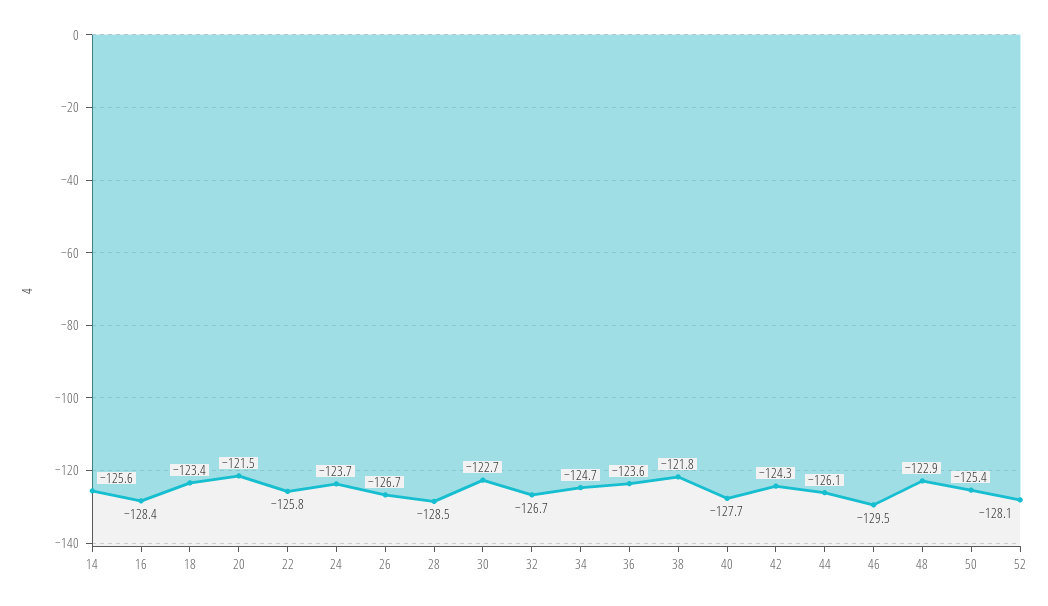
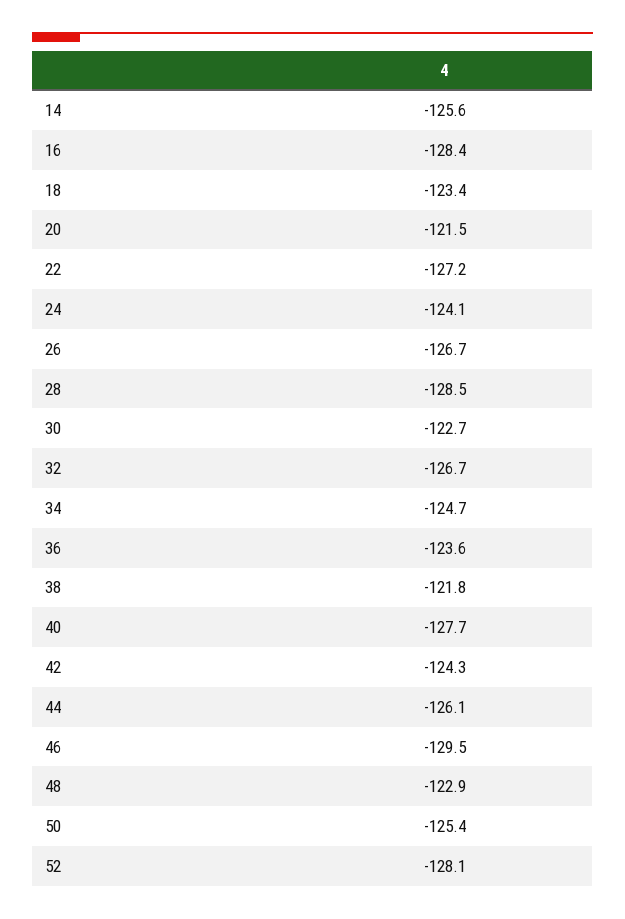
  {
    "14": -125.6,
    "16": -128.4,
    "18": -123.4,
    "20": -121.5,
-   "22": -125.8,
+   "22": -127.2,
-   "24": -123.7,
+   "24": -124.1,
    "26": -126.7,
    "28": -128.5,
    "30": -122.7,
    "32": -126.7,
    "34": -124.7,
    "36": -123.6,
    "38": -121.8,
    "40": -127.7,
    "42": -124.3,
    "44": -126.1,
    "46": -129.5,
    "48": -122.9,
    "50": -125.4,
    "52": -128.1
  }

